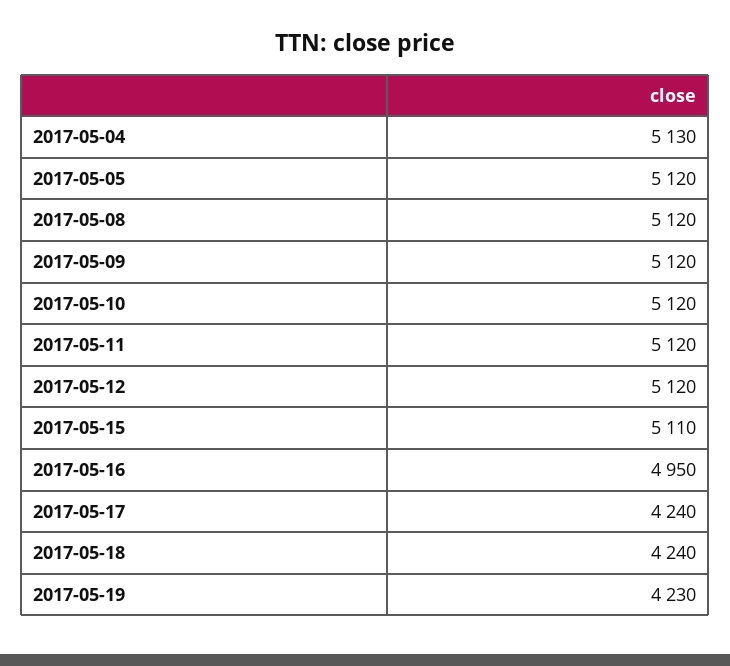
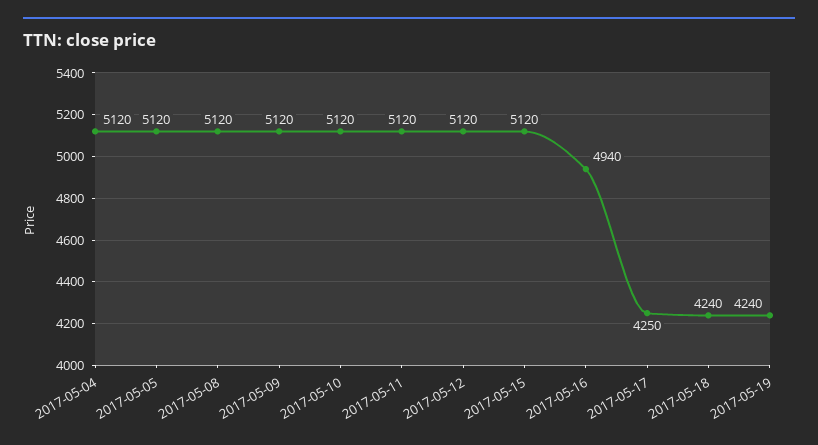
  {
-   "2017-05-04": 5130,
+   "2017-05-04": 5120,
    "2017-05-05": 5120,
    "2017-05-08": 5120,
    "2017-05-09": 5120,
    "2017-05-10": 5120,
    "2017-05-11": 5120,
    "2017-05-12": 5120,
-   "2017-05-15": 5110,
+   "2017-05-15": 5120,
-   "2017-05-16": 4950,
+   "2017-05-16": 4940,
-   "2017-05-17": 4240,
+   "2017-05-17": 4250,
    "2017-05-18": 4240,
-   "2017-05-19": 4230
+   "2017-05-19": 4240
  }

